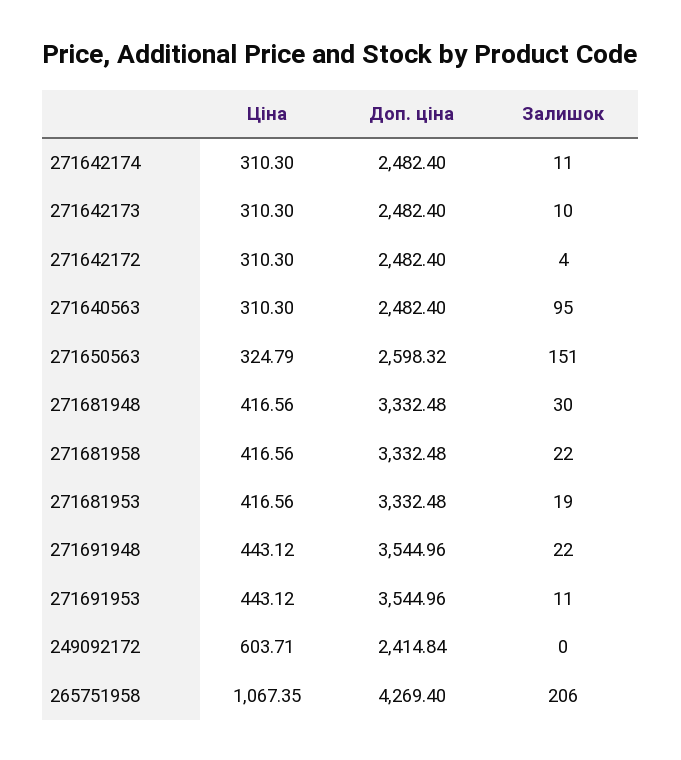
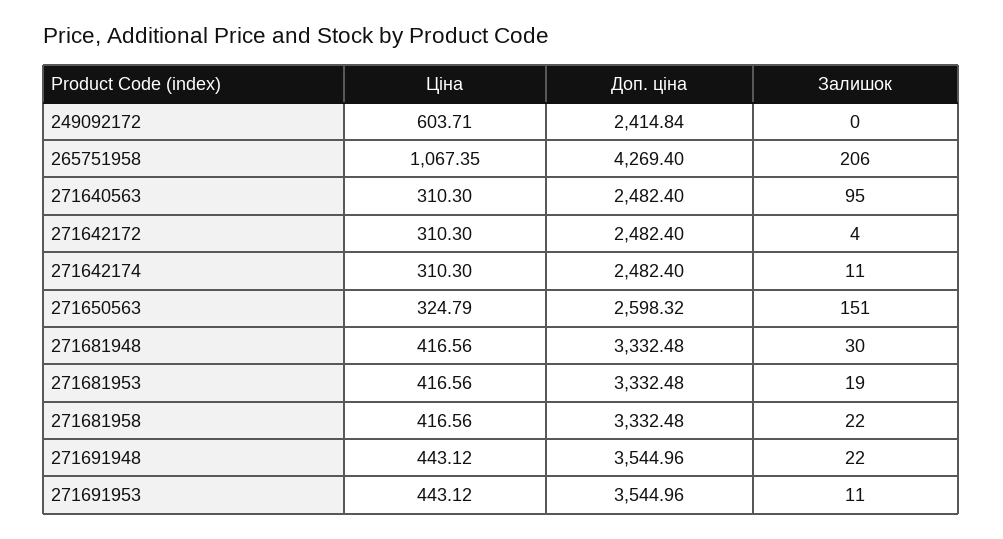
  {
    "Ціна": {
      "271642174": 310.3,
-     "271642173": 310.3,
      "271642172": 310.3,
      "271640563": 310.3,
      "271650563": 324.79,
      "271681948": 416.56,
      "271681958": 416.56,
      "271681953": 416.56,
      "271691948": 443.12,
      "271691953": 443.12,
      "249092172": 603.71,
      "265751958": 1067.35
    },
    "Доп. ціна": {
      "271642174": 2482.4,
-     "271642173": 2482.4,
      "271642172": 2482.4,
      "271640563": 2482.4,
      "271650563": 2598.32,
      "271681948": 3332.48,
      "271681958": 3332.48,
      "271681953": 3332.48,
      "271691948": 3544.96,
      "271691953": 3544.96,
      "249092172": 2414.84,
      "265751958": 4269.4
    },
    "Залишок": {
      "271642174": 11,
-     "271642173": 10,
      "271642172": 4,
      "271640563": 95,
      "271650563": 151,
      "271681948": 30,
      "271681958": 22,
      "271681953": 19,
      "271691948": 22,
      "271691953": 11,
      "249092172": 0,
      "265751958": 206
    }
  }

